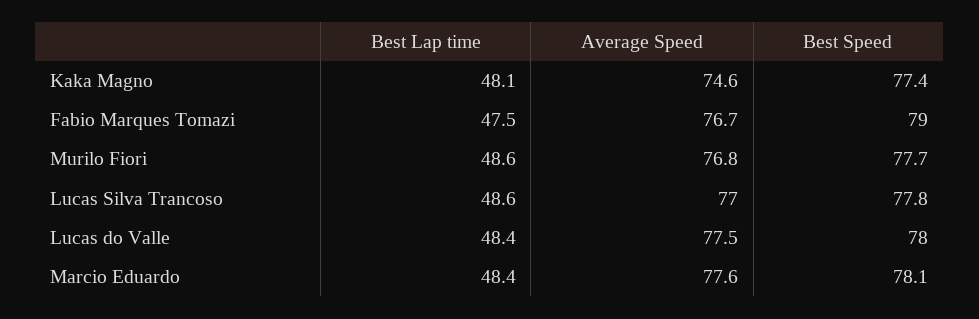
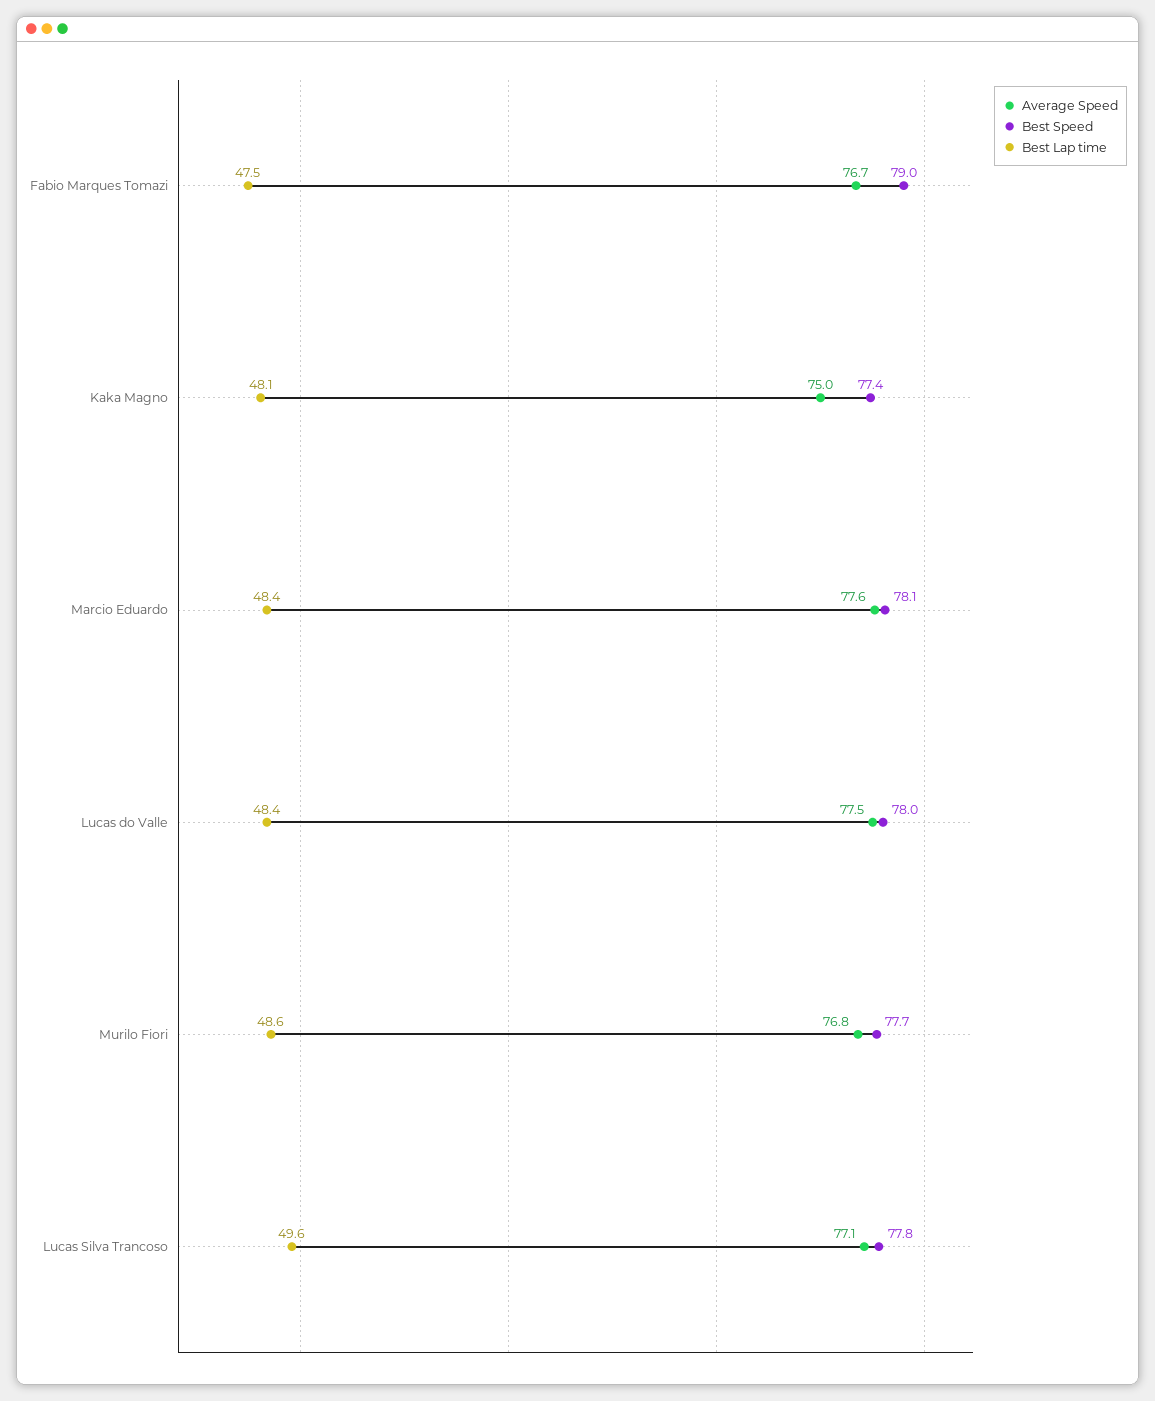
  {
    "Best Lap time": {
      "Kaka Magno": 48.1,
      "Fabio Marques Tomazi": 47.5,
      "Murilo Fiori": 48.6,
-     "Lucas Silva Trancoso": 48.6,
+     "Lucas Silva Trancoso": 49.6,
      "Lucas do Valle": 48.4,
      "Marcio Eduardo": 48.4
    },
    "Average Speed": {
-     "Kaka Magno": 74.6,
+     "Kaka Magno": 75,
      "Fabio Marques Tomazi": 76.7,
      "Murilo Fiori": 76.8,
-     "Lucas Silva Trancoso": 77,
+     "Lucas Silva Trancoso": 77.1,
      "Lucas do Valle": 77.5,
      "Marcio Eduardo": 77.6
    },
    "Best Speed": {
      "Kaka Magno": 77.4,
      "Fabio Marques Tomazi": 79,
      "Murilo Fiori": 77.7,
      "Lucas Silva Trancoso": 77.8,
      "Lucas do Valle": 78,
      "Marcio Eduardo": 78.1
    }
  }

